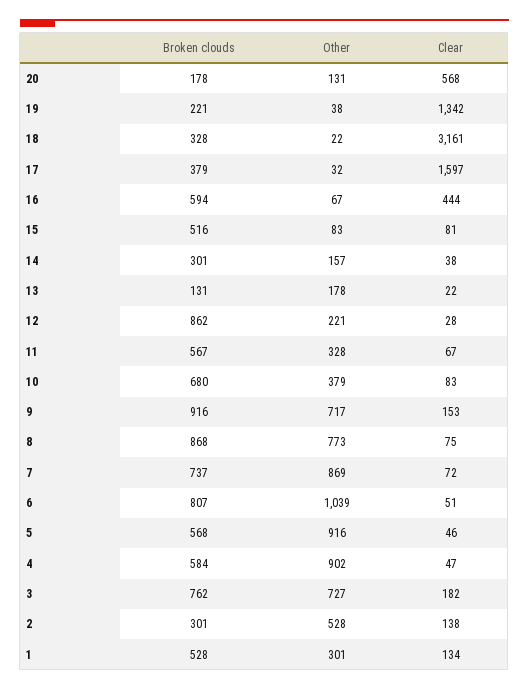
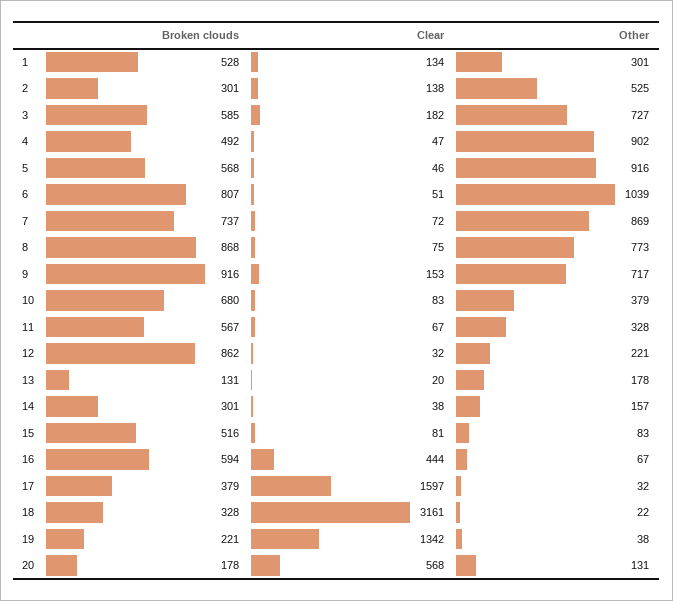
  {
    "Broken clouds": {
      "20": 178,
      "19": 221,
      "18": 328,
      "17": 379,
      "16": 594,
      "15": 516,
      "14": 301,
      "13": 131,
      "12": 862,
      "11": 567,
      "10": 680,
      "9": 916,
      "8": 868,
      "7": 737,
      "6": 807,
      "5": 568,
-     "4": 584,
+     "4": 492,
-     "3": 762,
+     "3": 585,
      "2": 301,
      "1": 528
    },
    "Other": {
      "20": 131,
      "19": 38,
      "18": 22,
      "17": 32,
      "16": 67,
      "15": 83,
      "14": 157,
      "13": 178,
      "12": 221,
      "11": 328,
      "10": 379,
      "9": 717,
      "8": 773,
      "7": 869,
      "6": 1039,
      "5": 916,
      "4": 902,
      "3": 727,
-     "2": 528,
+     "2": 525,
      "1": 301
    },
    "Clear": {
      "20": 568,
      "19": 1342,
      "18": 3161,
      "17": 1597,
      "16": 444,
      "15": 81,
      "14": 38,
-     "13": 22,
+     "13": 20,
-     "12": 28,
+     "12": 32,
      "11": 67,
      "10": 83,
      "9": 153,
      "8": 75,
      "7": 72,
      "6": 51,
      "5": 46,
      "4": 47,
      "3": 182,
      "2": 138,
      "1": 134
    }
  }

